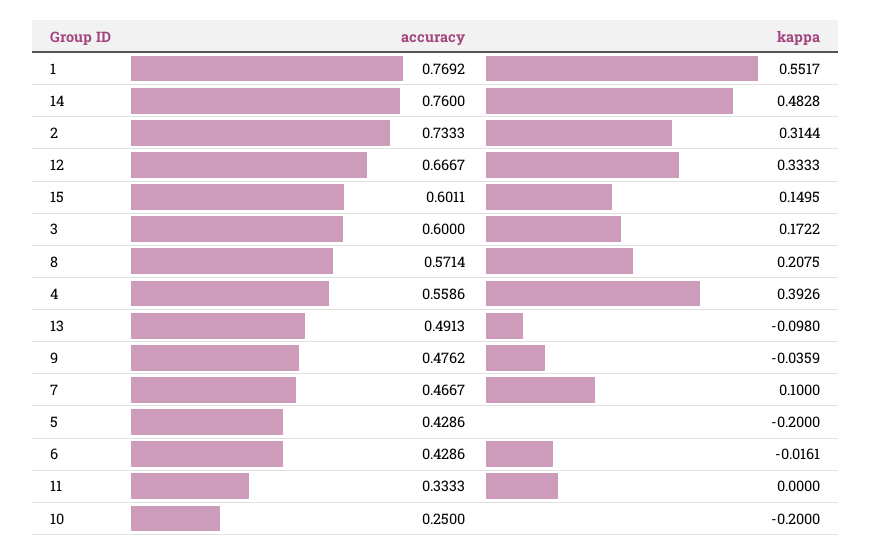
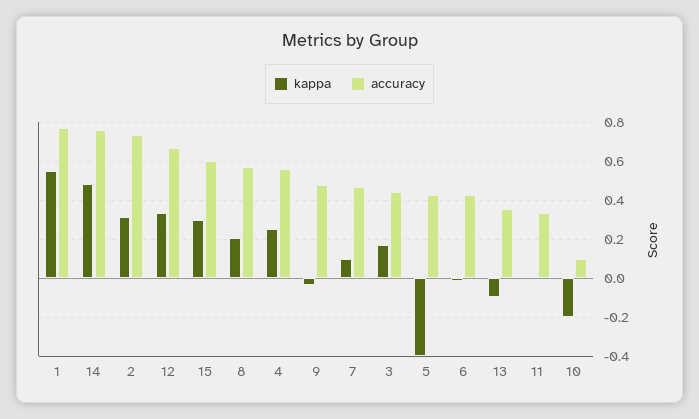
  {
    "accuracy": {
      "1": 0.7692,
      "14": 0.76,
      "2": 0.7333,
      "12": 0.6667,
      "15": 0.6011,
-     "3": 0.6,
+     "3": 0.45,
      "8": 0.5714,
      "4": 0.5586,
-     "13": 0.4913,
+     "13": 0.35,
      "9": 0.4762,
      "7": 0.4667,
      "5": 0.4286,
      "6": 0.4286,
      "11": 0.3333,
-     "10": 0.25
+     "10": 0.1
    },
    "kappa": {
      "1": 0.5517,
      "14": 0.4828,
      "2": 0.3144,
      "12": 0.3333,
-     "15": 0.1495,
+     "15": 0.3,
      "3": 0.1722,
      "8": 0.2075,
-     "4": 0.3926,
+     "4": 0.25,
      "13": -0.098,
      "9": -0.0359,
      "7": 0.1,
-     "5": -0.2,
+     "5": -0.4,
      "6": -0.0161,
      "11": 0,
      "10": -0.2
    }
  }

